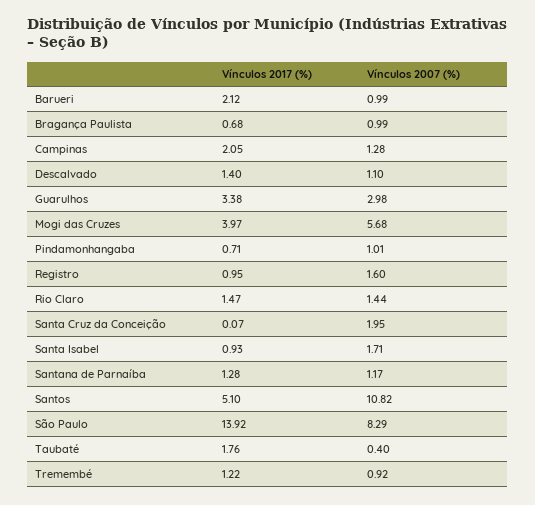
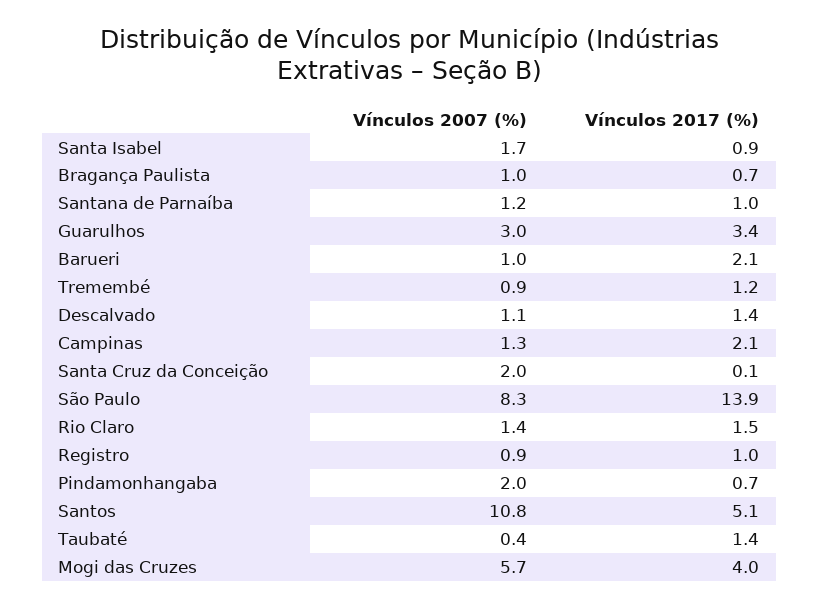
  {
    "Vínculos 2017 (%)": {
      "Barueri": 2.12,
      "Bragança Paulista": 0.68,
      "Campinas": 2.05,
      "Descalvado": 1.4,
      "Guarulhos": 3.38,
      "Mogi das Cruzes": 3.97,
      "Pindamonhangaba": 0.71,
      "Registro": 0.95,
      "Rio Claro": 1.47,
      "Santa Cruz da Conceição": 0.07,
      "Santa Isabel": 0.93,
-     "Santana de Parnaíba": 1.28,
+     "Santana de Parnaíba": 1,
      "Santos": 5.1,
      "São Paulo": 13.92,
-     "Taubaté": 1.76,
+     "Taubaté": 1.4,
      "Tremembé": 1.22
    },
    "Vínculos 2007 (%)": {
      "Barueri": 0.99,
      "Bragança Paulista": 0.99,
      "Campinas": 1.28,
      "Descalvado": 1.1,
      "Guarulhos": 2.98,
      "Mogi das Cruzes": 5.68,
-     "Pindamonhangaba": 1.01,
+     "Pindamonhangaba": 2,
-     "Registro": 1.6,
+     "Registro": 0.9,
      "Rio Claro": 1.44,
      "Santa Cruz da Conceição": 1.95,
      "Santa Isabel": 1.71,
      "Santana de Parnaíba": 1.17,
      "Santos": 10.82,
      "São Paulo": 8.29,
      "Taubaté": 0.4,
      "Tremembé": 0.92
    }
  }

